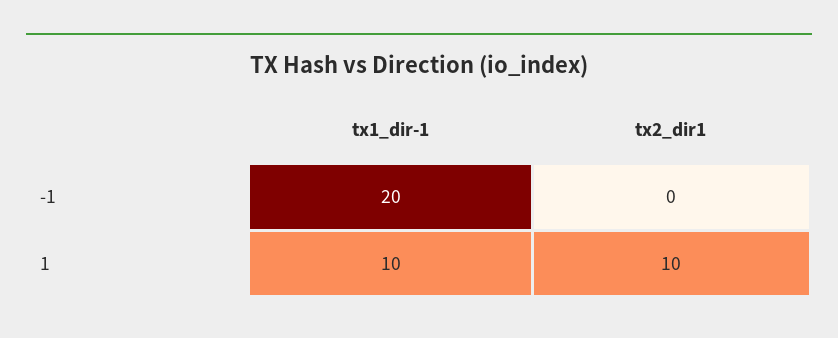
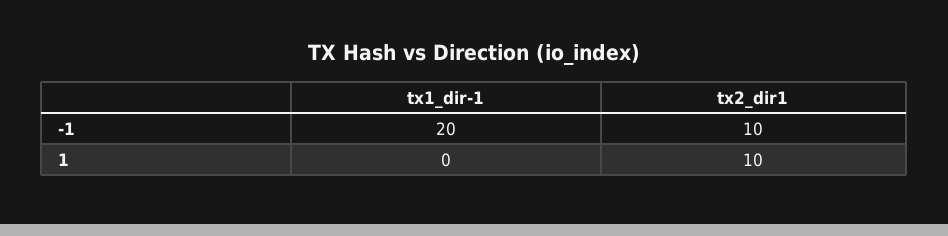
  {
    "tx1_dir-1": {
      "-1": 20,
-     "1": 10
+     "1": 0
    },
    "tx2_dir1": {
-     "-1": 0,
+     "-1": 10,
      "1": 10
    }
  }

